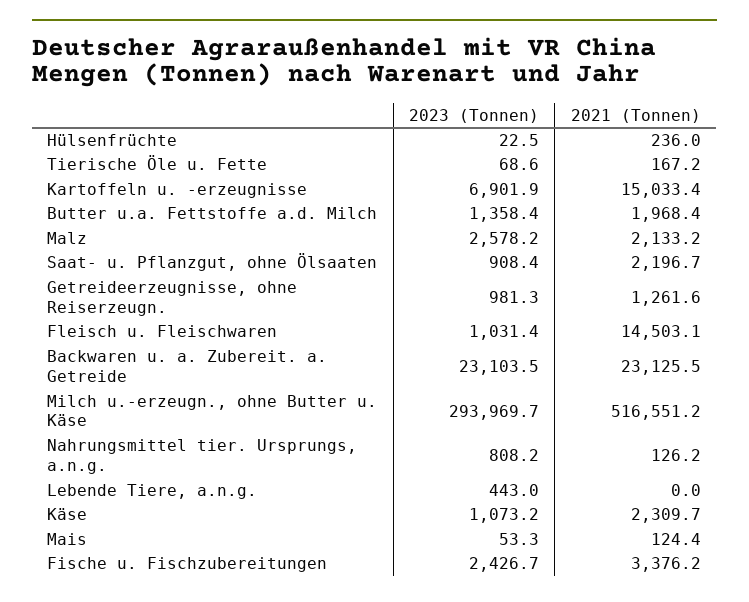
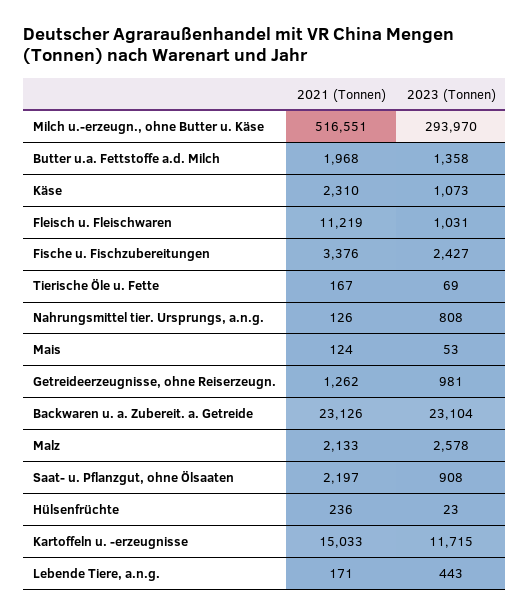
  {
    "2023 (Tonnen)": {
      "Hülsenfrüchte": 22.5,
      "Tierische Öle u. Fette": 68.6,
-     "Kartoffeln u. -erzeugnisse": 6901.9,
+     "Kartoffeln u. -erzeugnisse": 11715,
      "Butter u.a. Fettstoffe a.d. Milch": 1358.4,
      "Malz": 2578.2,
      "Saat- u. Pflanzgut, ohne Ölsaaten": 908.4,
      "Getreideerzeugnisse, ohne Reiserzeugn.": 981.3,
      "Fleisch u. Fleischwaren": 1031.4,
      "Backwaren u. a. Zubereit. a. Getreide": 23103.5,
      "Milch u.-erzeugn., ohne Butter u. Käse": 293969.7,
      "Nahrungsmittel tier. Ursprungs, a.n.g.": 808.2,
      "Lebende Tiere, a.n.g.": 443,
      "Käse": 1073.2,
      "Mais": 53.3,
      "Fische u. Fischzubereitungen": 2426.7
    },
    "2021 (Tonnen)": {
      "Hülsenfrüchte": 236,
      "Tierische Öle u. Fette": 167.2,
      "Kartoffeln u. -erzeugnisse": 15033.4,
      "Butter u.a. Fettstoffe a.d. Milch": 1968.4,
      "Malz": 2133.2,
      "Saat- u. Pflanzgut, ohne Ölsaaten": 2196.7,
      "Getreideerzeugnisse, ohne Reiserzeugn.": 1261.6,
-     "Fleisch u. Fleischwaren": 14503.1,
+     "Fleisch u. Fleischwaren": 11219,
      "Backwaren u. a. Zubereit. a. Getreide": 23125.5,
      "Milch u.-erzeugn., ohne Butter u. Käse": 516551.2,
      "Nahrungsmittel tier. Ursprungs, a.n.g.": 126.2,
-     "Lebende Tiere, a.n.g.": 0,
+     "Lebende Tiere, a.n.g.": 171,
      "Käse": 2309.7,
      "Mais": 124.4,
      "Fische u. Fischzubereitungen": 3376.2
    }
  }

